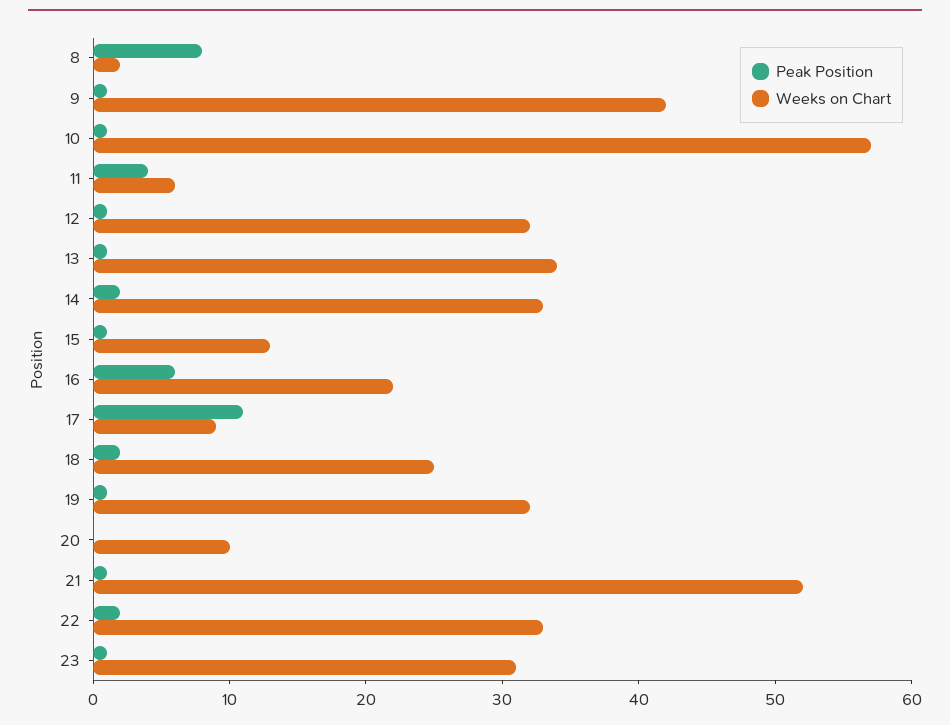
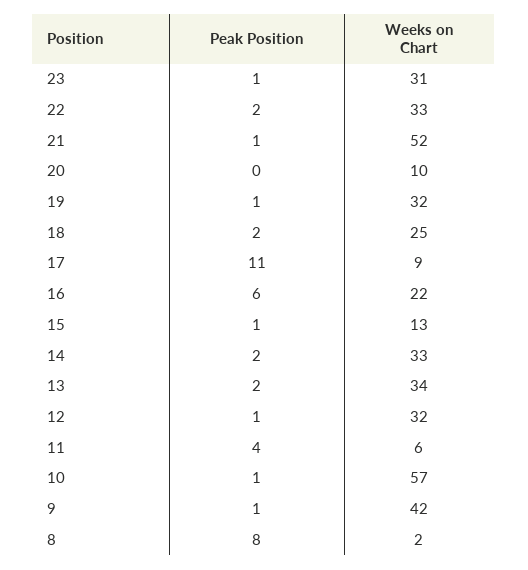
  {
    "Peak Position": {
      "8": 8,
      "9": 1,
      "10": 1,
      "11": 4,
      "12": 1,
-     "13": 1,
+     "13": 2,
      "14": 2,
      "15": 1,
      "16": 6,
      "17": 11,
      "18": 2,
      "19": 1,
      "20": 0,
      "21": 1,
      "22": 2,
      "23": 1
    },
    "Weeks on Chart": {
      "8": 2,
      "9": 42,
      "10": 57,
      "11": 6,
      "12": 32,
      "13": 34,
      "14": 33,
      "15": 13,
      "16": 22,
      "17": 9,
      "18": 25,
      "19": 32,
      "20": 10,
      "21": 52,
      "22": 33,
      "23": 31
    }
  }

